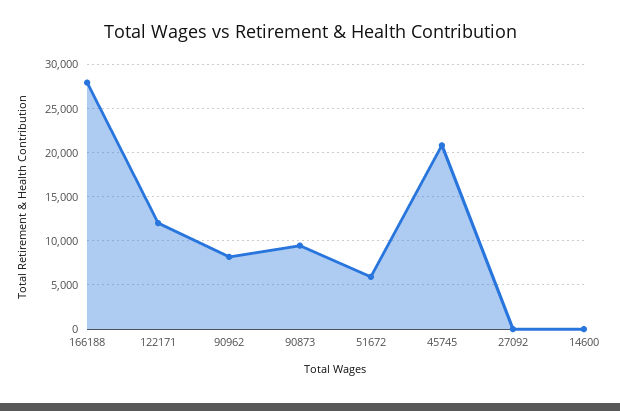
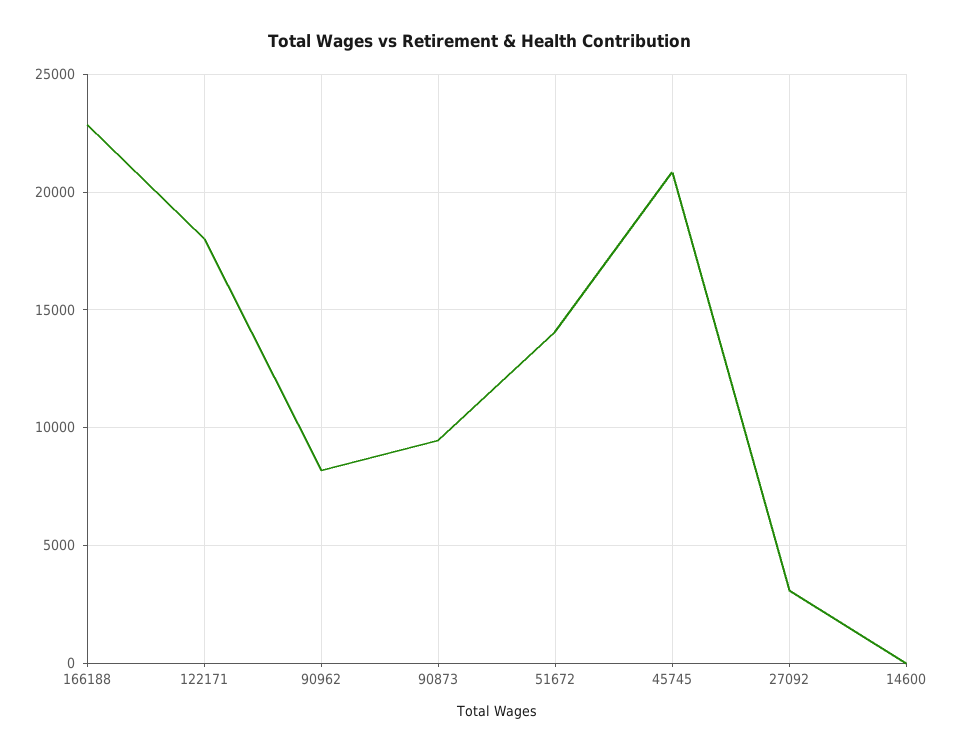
  {
-   "166188": 28000,
+   "166188": 23000,
-   "122171": 12000,
+   "122171": 18000,
    "90962": 8000,
    "90873": 9500,
-   "51672": 6000,
+   "51672": 14000,
    "45745": 21000,
-   "27092": 0,
+   "27092": 3000,
    "14600": 0
  }

